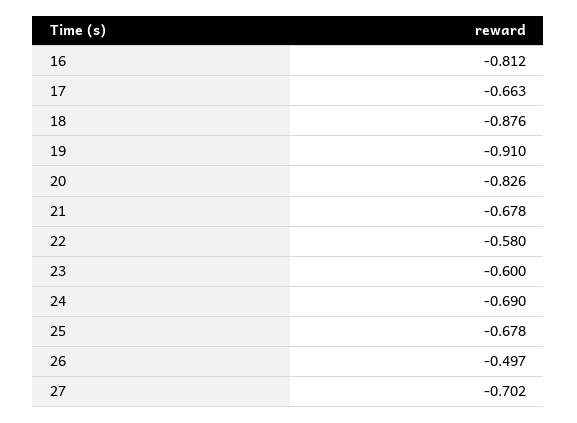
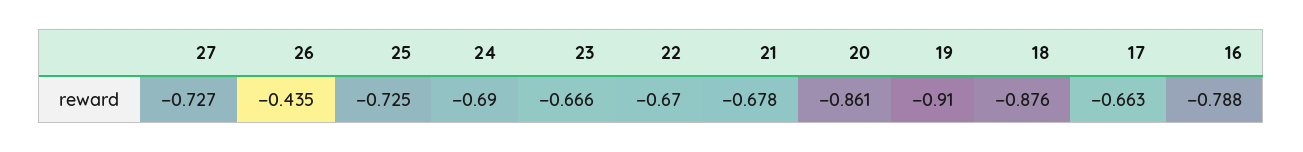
  {
-   "16": -0.812,
+   "16": -0.788,
    "17": -0.663,
    "18": -0.876,
    "19": -0.91,
-   "20": -0.826,
+   "20": -0.861,
    "21": -0.678,
-   "22": -0.58,
+   "22": -0.67,
-   "23": -0.6,
+   "23": -0.666,
    "24": -0.69,
-   "25": -0.678,
+   "25": -0.725,
-   "26": -0.497,
+   "26": -0.435,
-   "27": -0.702
+   "27": -0.727
  }

